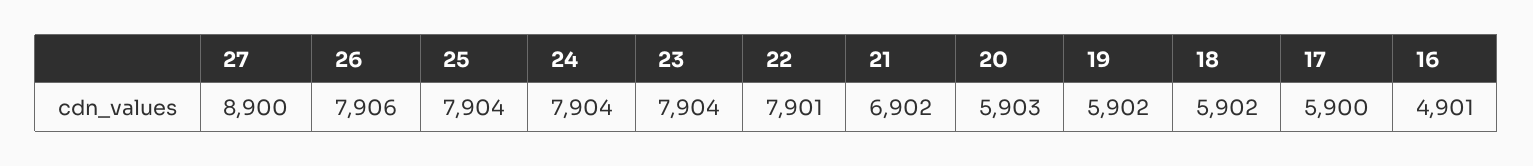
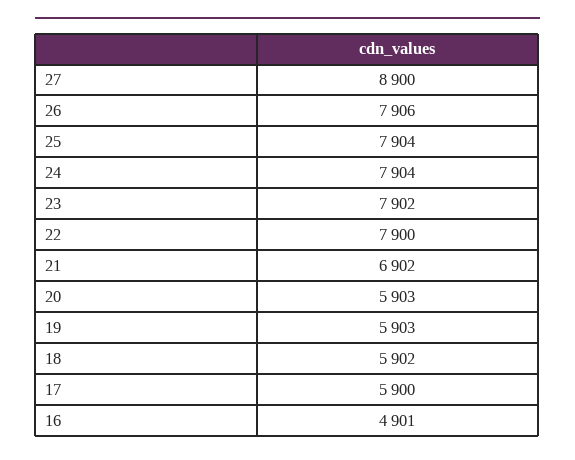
  {
    "27": 8900,
    "26": 7906,
    "25": 7904,
    "24": 7904,
-   "23": 7904,
+   "23": 7902,
-   "22": 7901,
+   "22": 7900,
    "21": 6902,
    "20": 5903,
-   "19": 5902,
+   "19": 5903,
    "18": 5902,
    "17": 5900,
    "16": 4901
  }

